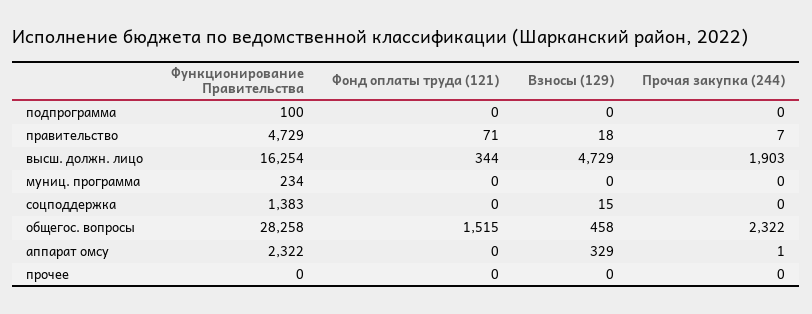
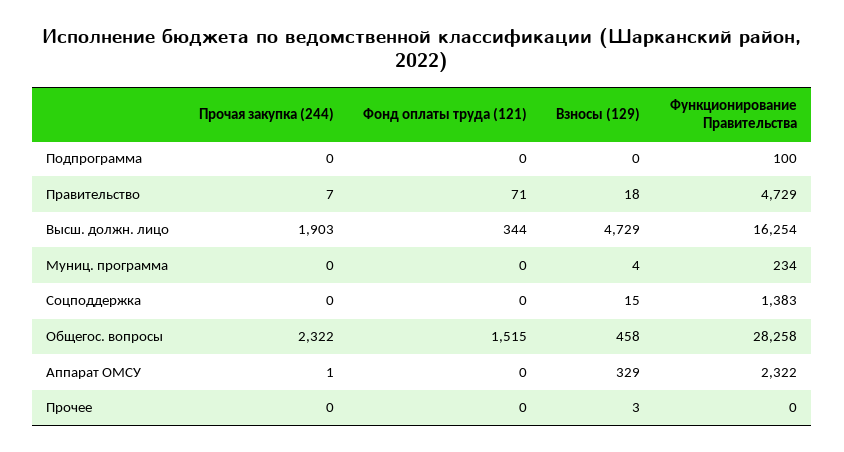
  {
    "Функционирование Правительства": {
      "подпрограмма": 100,
      "правительство": 4729,
      "высш. должн. лицо": 16254,
      "муниц. программа": 234,
      "соцподдержка": 1383,
      "общегос. вопросы": 28258,
      "аппарат омсу": 2322,
      "прочее": 0
    },
    "Фонд оплаты труда (121)": {
      "подпрограмма": 0,
      "правительство": 71,
      "высш. должн. лицо": 344,
      "муниц. программа": 0,
      "соцподдержка": 0,
      "общегос. вопросы": 1515,
      "аппарат омсу": 0,
      "прочее": 0
    },
    "Взносы (129)": {
      "подпрограмма": 0,
      "правительство": 18,
      "высш. должн. лицо": 4729,
-     "муниц. программа": 0,
+     "муниц. программа": 4,
      "соцподдержка": 15,
      "общегос. вопросы": 458,
      "аппарат омсу": 329,
-     "прочее": 0
+     "прочее": 3
    },
    "Прочая закупка (244)": {
      "подпрограмма": 0,
      "правительство": 7,
      "высш. должн. лицо": 1903,
      "муниц. программа": 0,
      "соцподдержка": 0,
      "общегос. вопросы": 2322,
      "аппарат омсу": 1,
      "прочее": 0
    }
  }

